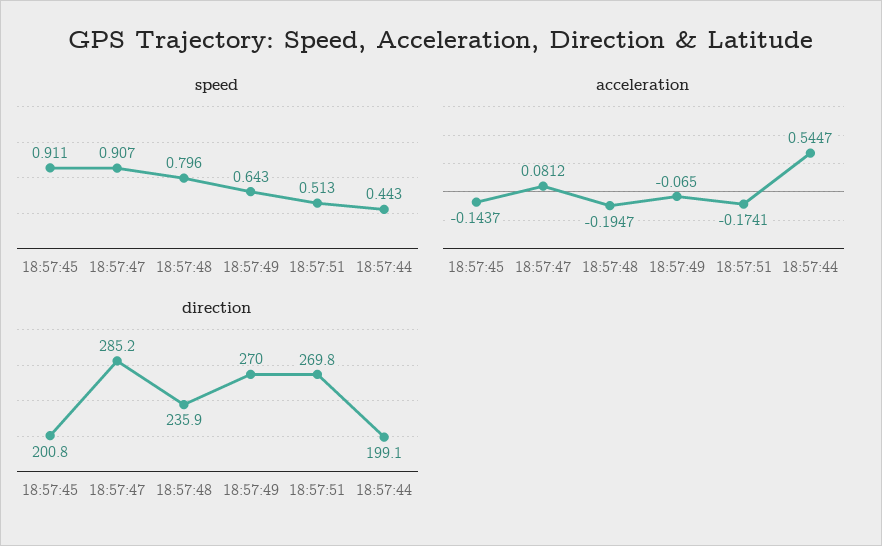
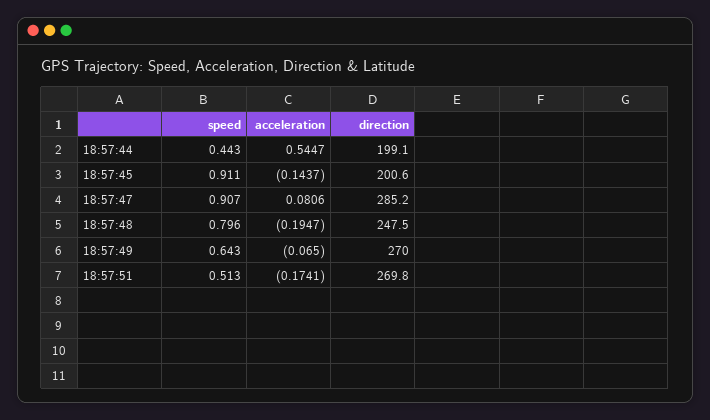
  {
    "speed": {
      "18:57:45": 0.911,
      "18:57:47": 0.907,
      "18:57:48": 0.796,
      "18:57:49": 0.643,
      "18:57:51": 0.513,
      "18:57:44": 0.443
    },
    "acceleration": {
      "18:57:45": -0.1437,
-     "18:57:47": 0.0812,
+     "18:57:47": 0.0806,
      "18:57:48": -0.1947,
      "18:57:49": -0.065,
      "18:57:51": -0.1741,
      "18:57:44": 0.5447
    },
    "direction": {
-     "18:57:45": 200.8,
+     "18:57:45": 200.6,
      "18:57:47": 285.2,
-     "18:57:48": 235.9,
+     "18:57:48": 247.5,
      "18:57:49": 270,
      "18:57:51": 269.8,
      "18:57:44": 199.1
    }
  }

